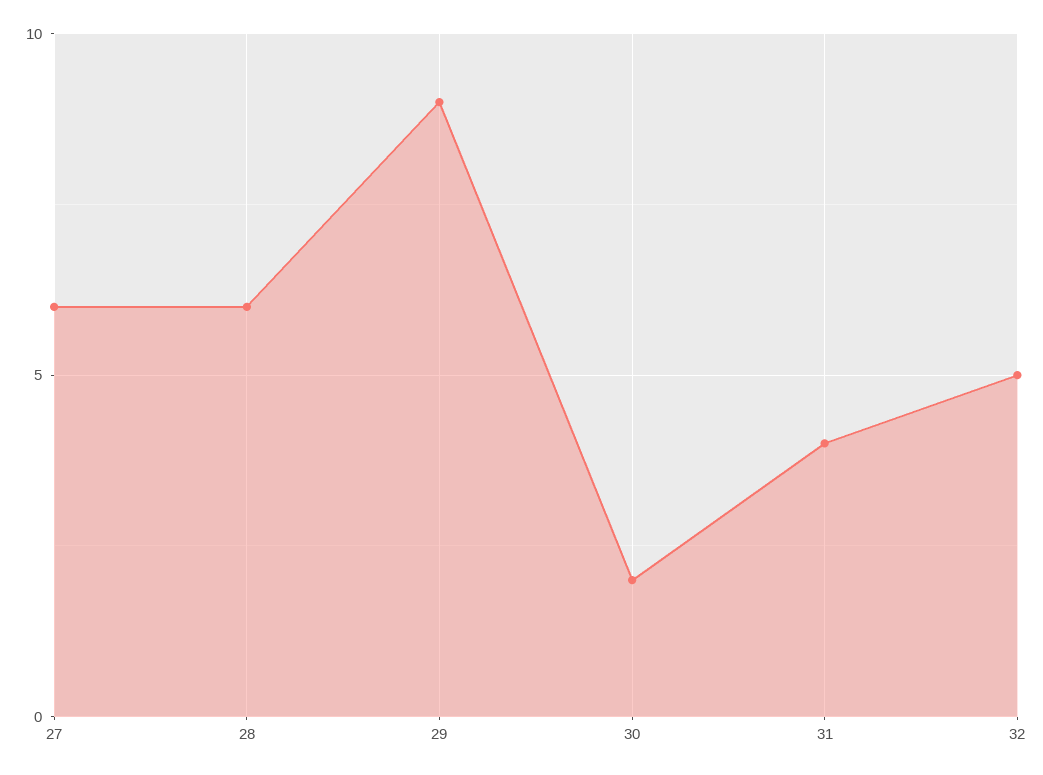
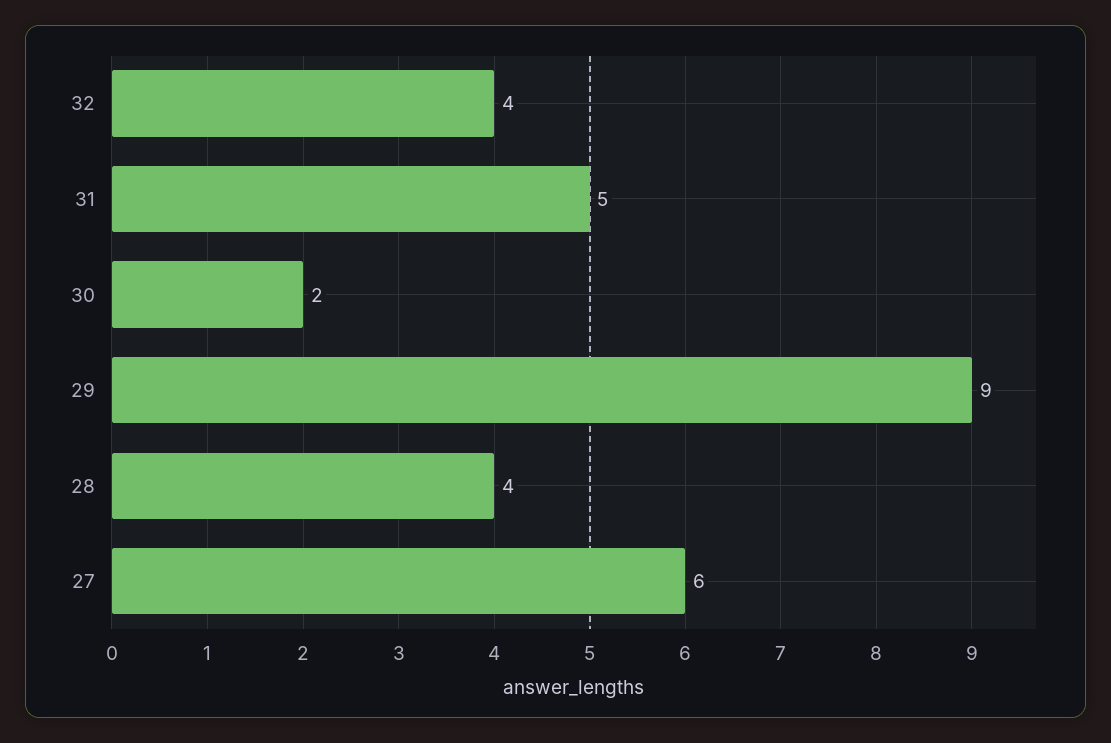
  {
    "27": 6,
-   "28": 6,
+   "28": 4,
    "29": 9,
    "30": 2,
-   "31": 4,
+   "31": 5,
-   "32": 5
+   "32": 4
  }

